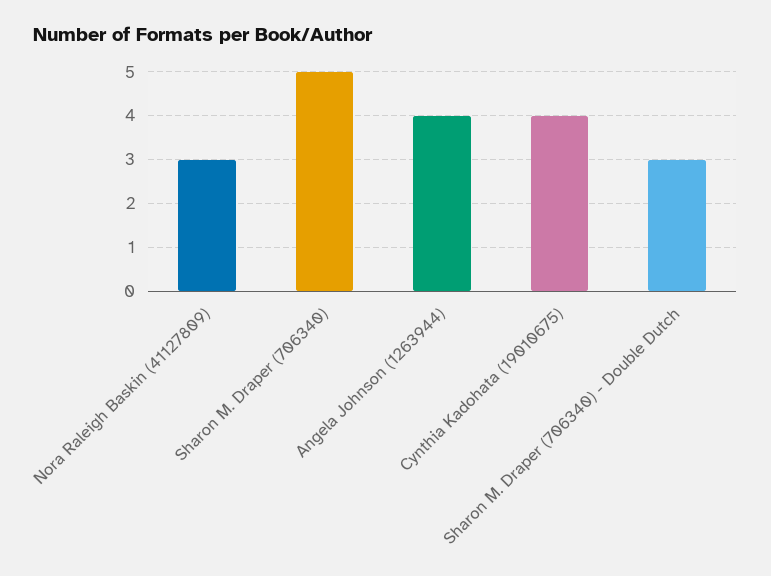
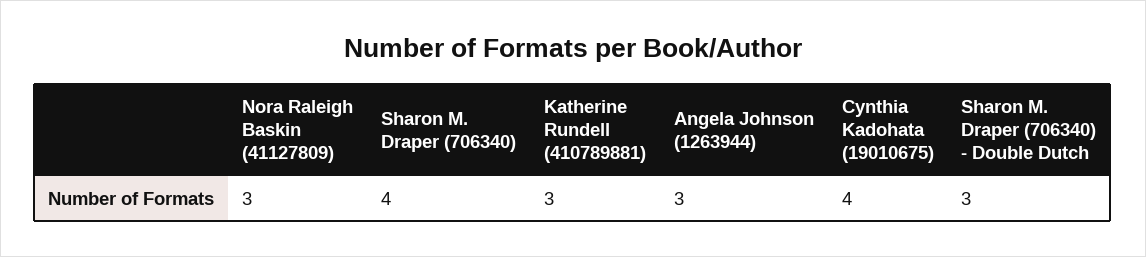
  {
    "Nora Raleigh Baskin (41127809)": 3,
-   "Sharon M. Draper (706340)": 5,
+   "Sharon M. Draper (706340)": 4,
-   "Angela Johnson (1263944)": 4,
+   "Angela Johnson (1263944)": 3,
    "Cynthia Kadohata (19010675)": 4,
-   "Sharon M. Draper (706340) - Double Dutch": 3
+   "Sharon M. Draper (706340) - Double Dutch": 3,
+   "Katherine Rundell (410789881)": 3
  }

